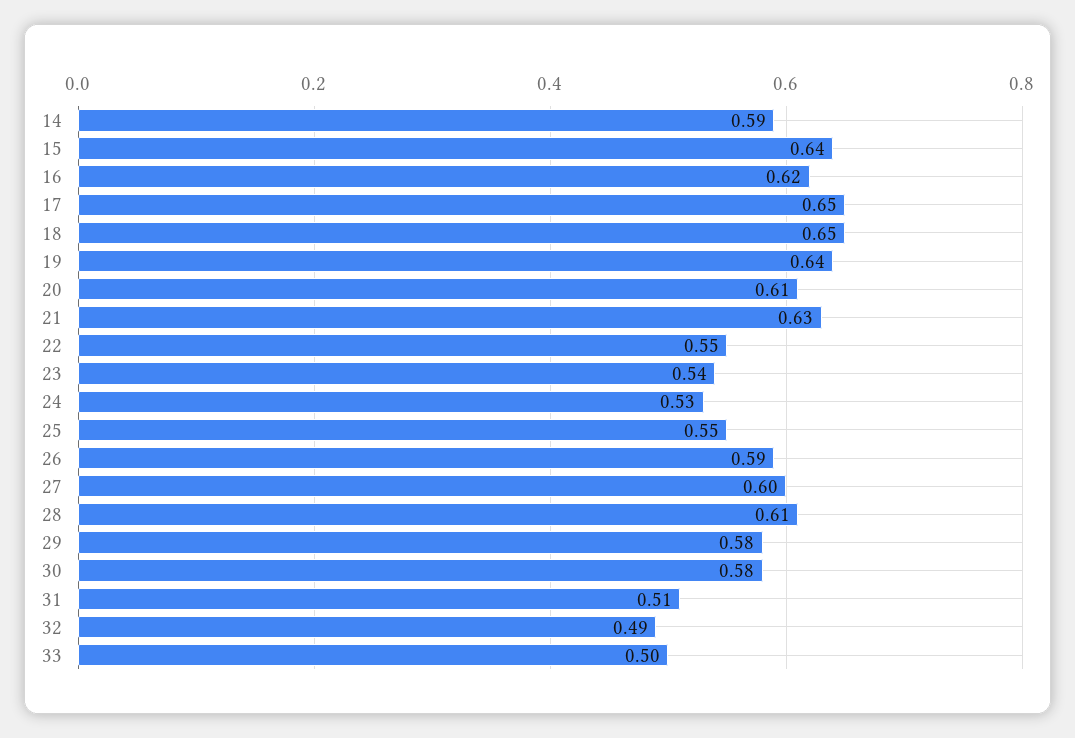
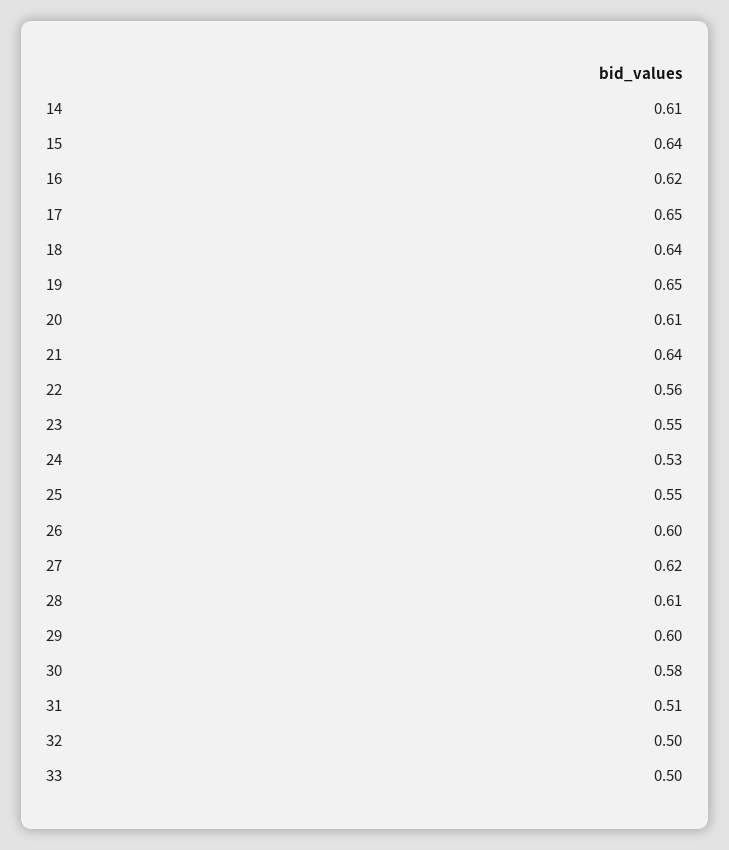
  {
-   "14": 0.59,
+   "14": 0.61,
    "15": 0.64,
    "16": 0.62,
    "17": 0.65,
-   "18": 0.65,
+   "18": 0.64,
-   "19": 0.64,
+   "19": 0.65,
    "20": 0.61,
-   "21": 0.63,
+   "21": 0.64,
-   "22": 0.55,
+   "22": 0.56,
-   "23": 0.54,
+   "23": 0.55,
    "24": 0.53,
    "25": 0.55,
-   "26": 0.59,
+   "26": 0.6,
-   "27": 0.6,
+   "27": 0.62,
    "28": 0.61,
-   "29": 0.58,
+   "29": 0.6,
    "30": 0.58,
    "31": 0.51,
-   "32": 0.49,
+   "32": 0.5,
    "33": 0.5
  }

